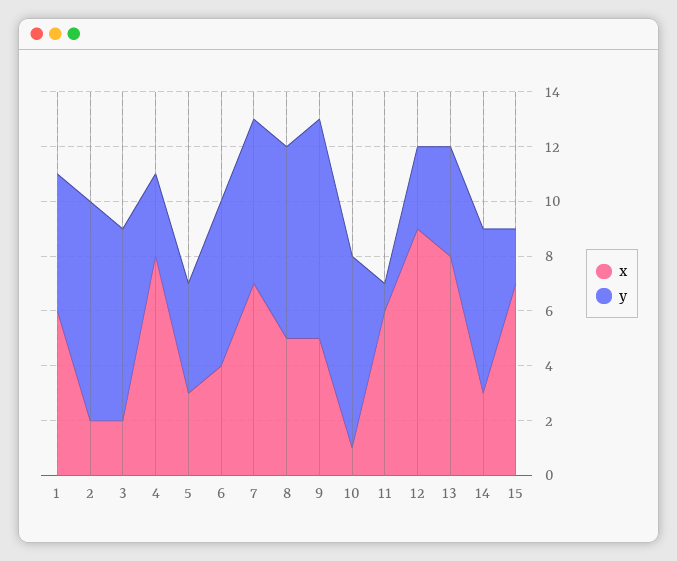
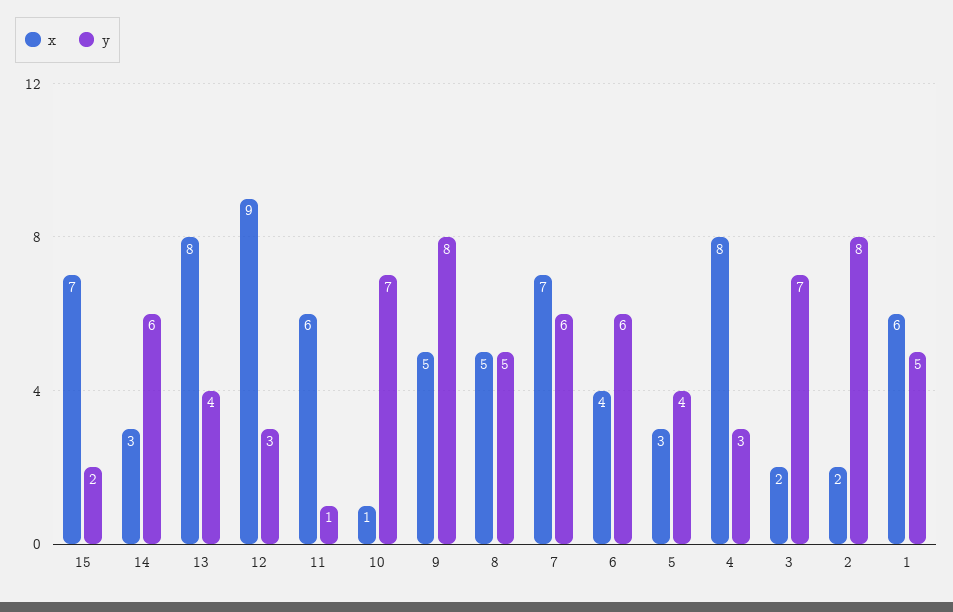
  {
    "x": {
      "1": 6,
      "2": 2,
      "3": 2,
      "4": 8,
      "5": 3,
      "6": 4,
      "7": 7,
      "8": 5,
      "9": 5,
      "10": 1,
      "11": 6,
      "12": 9,
      "13": 8,
      "14": 3,
      "15": 7
    },
    "y": {
      "1": 5,
      "2": 8,
      "3": 7,
      "4": 3,
      "5": 4,
      "6": 6,
      "7": 6,
-     "8": 7,
+     "8": 5,
      "9": 8,
      "10": 7,
      "11": 1,
      "12": 3,
      "13": 4,
      "14": 6,
      "15": 2
    }
  }

